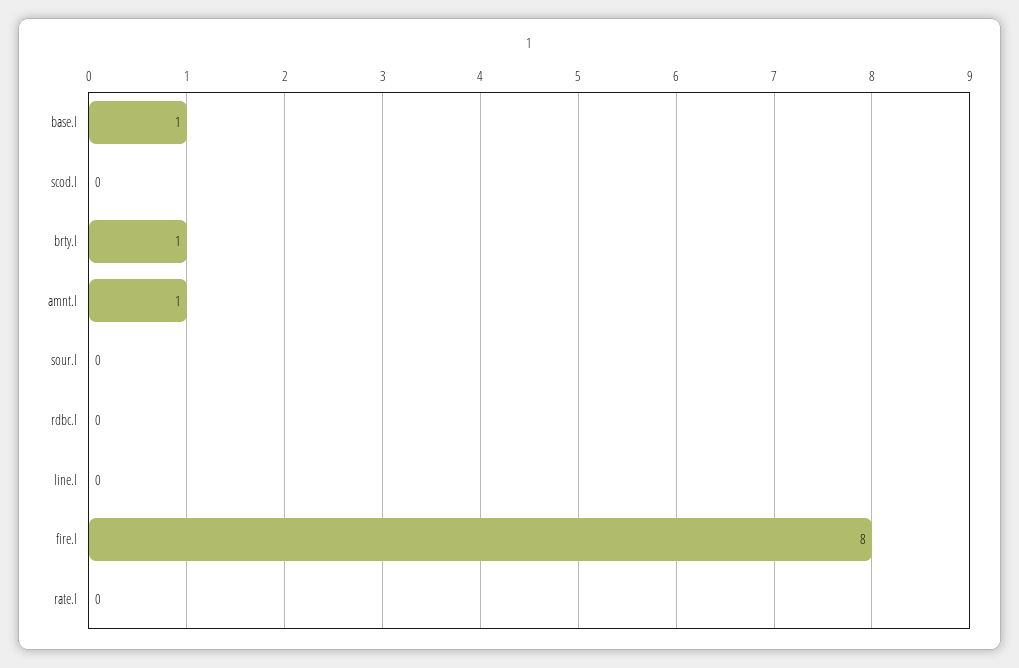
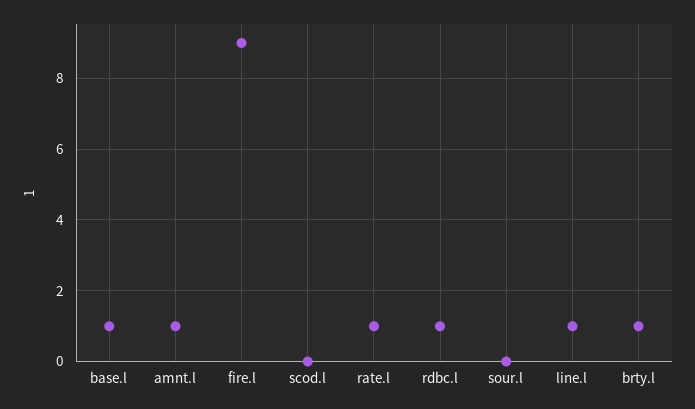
  {
    "base.l": 1,
    "scod.l": 0,
    "brty.l": 1,
    "amnt.l": 1,
    "sour.l": 0,
-   "rdbc.l": 0,
+   "rdbc.l": 1,
-   "line.l": 0,
+   "line.l": 1,
-   "fire.l": 8,
+   "fire.l": 9,
-   "rate.l": 0
+   "rate.l": 1
  }

